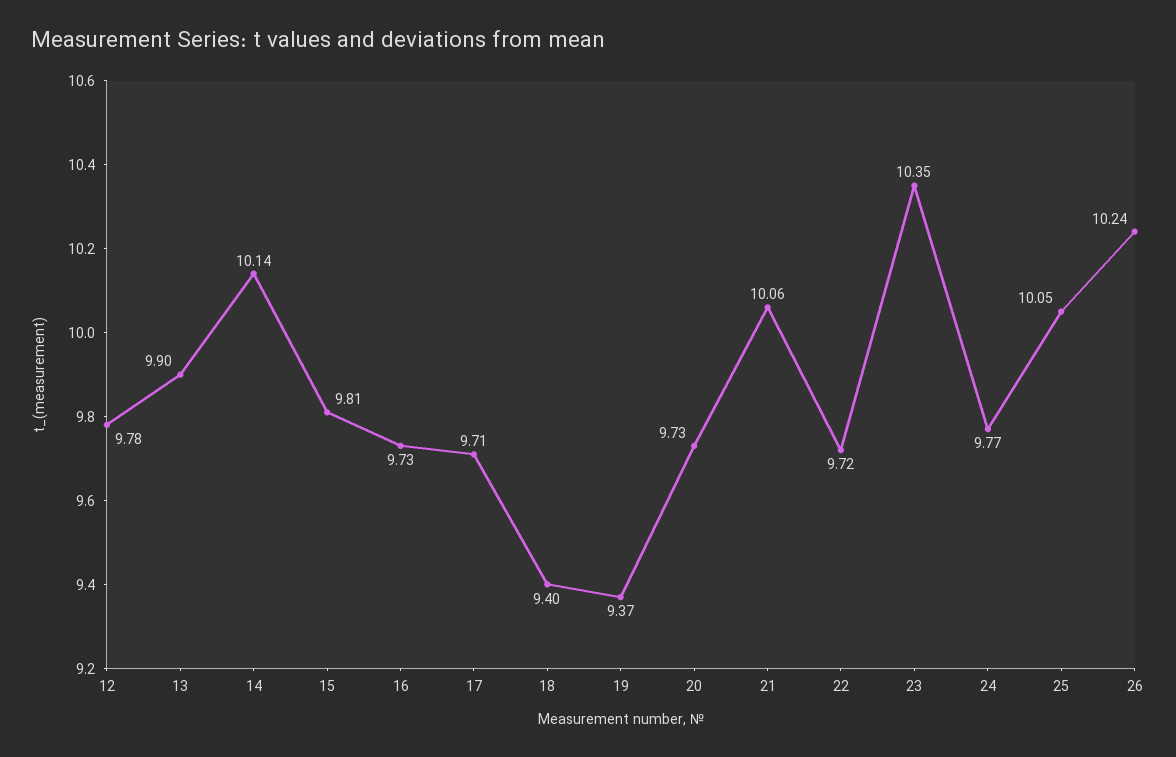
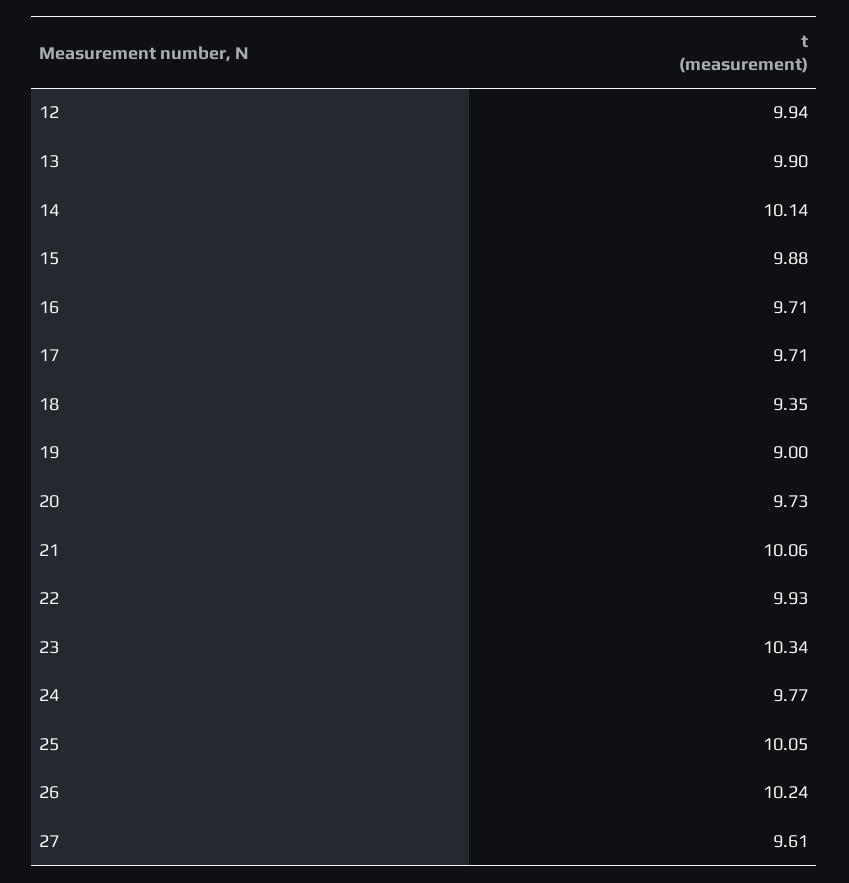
  {
-   "12": 9.78,
+   "12": 9.94,
    "13": 9.9,
    "14": 10.14,
-   "15": 9.81,
+   "15": 9.88,
-   "16": 9.73,
+   "16": 9.71,
    "17": 9.71,
-   "18": 9.4,
+   "18": 9.35,
-   "19": 9.37,
+   "19": 9,
    "20": 9.73,
    "21": 10.06,
-   "22": 9.72,
+   "22": 9.93,
-   "23": 10.35,
+   "23": 10.34,
    "24": 9.77,
    "25": 10.05,
-   "26": 10.24
+   "26": 10.24,
+   "27": 9.61
  }

